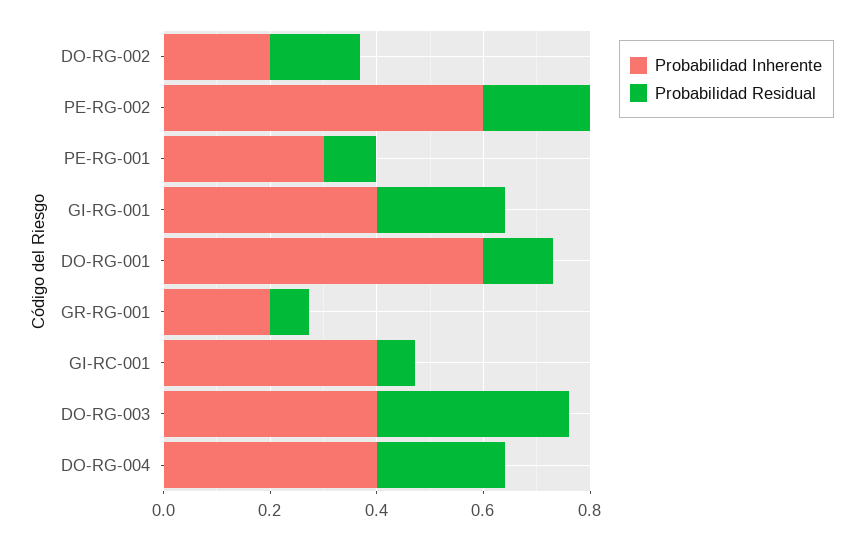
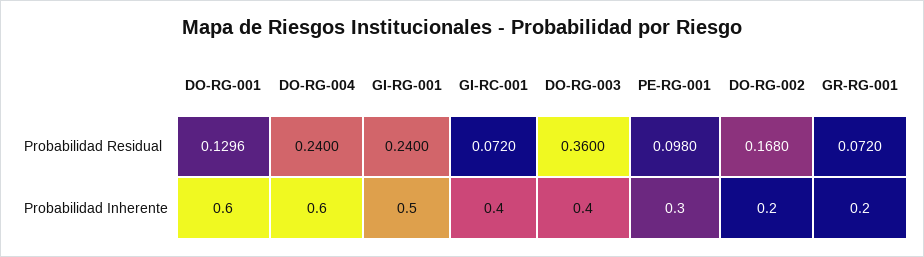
  {
    "Probabilidad Inherente": {
      "DO-RG-002": 0.2,
-     "PE-RG-002": 0.6,
      "PE-RG-001": 0.3,
-     "GI-RG-001": 0.4,
+     "GI-RG-001": 0.5,
      "DO-RG-001": 0.6,
      "GR-RG-001": 0.2,
      "GI-RC-001": 0.4,
      "DO-RG-003": 0.4,
-     "DO-RG-004": 0.4
+     "DO-RG-004": 0.6
    },
    "Probabilidad Residual": {
      "DO-RG-002": 0.168,
-     "PE-RG-002": 0.2,
      "PE-RG-001": 0.098,
      "GI-RG-001": 0.24,
      "DO-RG-001": 0.1296,
      "GR-RG-001": 0.072,
      "GI-RC-001": 0.072,
      "DO-RG-003": 0.36,
      "DO-RG-004": 0.24
    }
  }

